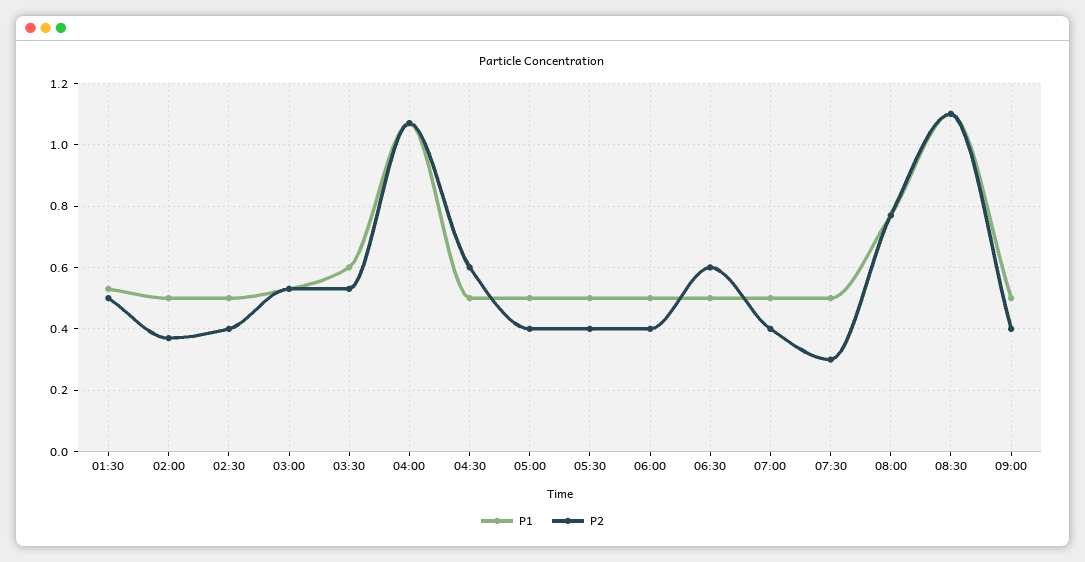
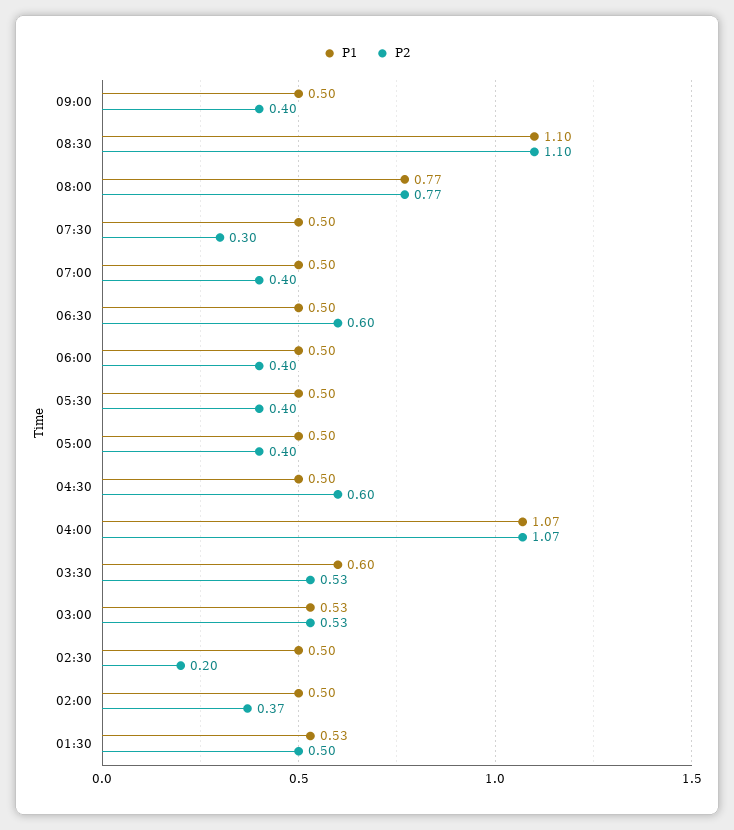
  {
    "P1": {
      "01:30": 0.53,
      "02:00": 0.5,
      "02:30": 0.5,
      "03:00": 0.53,
      "03:30": 0.6,
      "04:00": 1.07,
      "04:30": 0.5,
      "05:00": 0.5,
      "05:30": 0.5,
      "06:00": 0.5,
      "06:30": 0.5,
      "07:00": 0.5,
      "07:30": 0.5,
      "08:00": 0.77,
      "08:30": 1.1,
      "09:00": 0.5
    },
    "P2": {
      "01:30": 0.5,
      "02:00": 0.37,
-     "02:30": 0.4,
+     "02:30": 0.2,
      "03:00": 0.53,
      "03:30": 0.53,
      "04:00": 1.07,
      "04:30": 0.6,
      "05:00": 0.4,
      "05:30": 0.4,
      "06:00": 0.4,
      "06:30": 0.6,
      "07:00": 0.4,
      "07:30": 0.3,
      "08:00": 0.77,
      "08:30": 1.1,
      "09:00": 0.4
    }
  }

